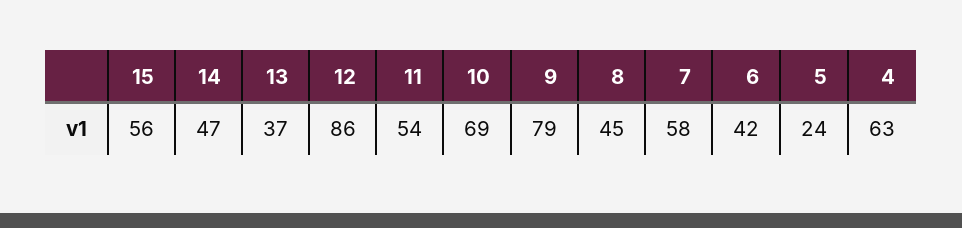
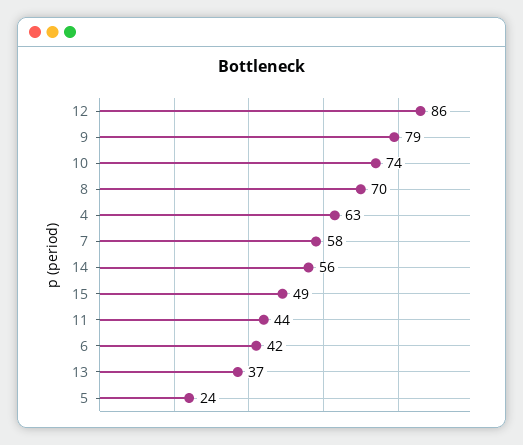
  {
-   "15": 56,
+   "15": 49,
-   "14": 47,
+   "14": 56,
    "13": 37,
    "12": 86,
-   "11": 54,
+   "11": 44,
-   "10": 69,
+   "10": 74,
    "9": 79,
-   "8": 45,
+   "8": 70,
    "7": 58,
    "6": 42,
    "5": 24,
    "4": 63
  }

